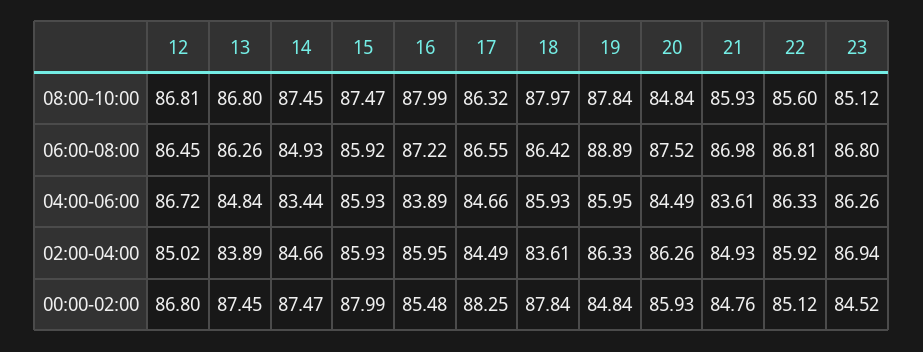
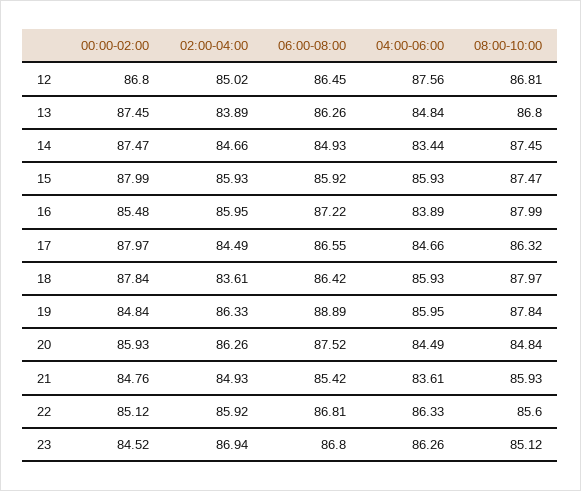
  {
    "12": {
      "08:00-10:00": 86.81,
      "06:00-08:00": 86.45,
-     "04:00-06:00": 86.72,
+     "04:00-06:00": 87.56,
      "02:00-04:00": 85.02,
      "00:00-02:00": 86.8
    },
    "13": {
      "08:00-10:00": 86.8,
      "06:00-08:00": 86.26,
      "04:00-06:00": 84.84,
      "02:00-04:00": 83.89,
      "00:00-02:00": 87.45
    },
    "14": {
      "08:00-10:00": 87.45,
      "06:00-08:00": 84.93,
      "04:00-06:00": 83.44,
      "02:00-04:00": 84.66,
      "00:00-02:00": 87.47
    },
    "15": {
      "08:00-10:00": 87.47,
      "06:00-08:00": 85.92,
      "04:00-06:00": 85.93,
      "02:00-04:00": 85.93,
      "00:00-02:00": 87.99
    },
    "16": {
      "08:00-10:00": 87.99,
      "06:00-08:00": 87.22,
      "04:00-06:00": 83.89,
      "02:00-04:00": 85.95,
      "00:00-02:00": 85.48
    },
    "17": {
      "08:00-10:00": 86.32,
      "06:00-08:00": 86.55,
      "04:00-06:00": 84.66,
      "02:00-04:00": 84.49,
-     "00:00-02:00": 88.25
+     "00:00-02:00": 87.97
    },
    "18": {
      "08:00-10:00": 87.97,
      "06:00-08:00": 86.42,
      "04:00-06:00": 85.93,
      "02:00-04:00": 83.61,
      "00:00-02:00": 87.84
    },
    "19": {
      "08:00-10:00": 87.84,
      "06:00-08:00": 88.89,
      "04:00-06:00": 85.95,
      "02:00-04:00": 86.33,
      "00:00-02:00": 84.84
    },
    "20": {
      "08:00-10:00": 84.84,
      "06:00-08:00": 87.52,
      "04:00-06:00": 84.49,
      "02:00-04:00": 86.26,
      "00:00-02:00": 85.93
    },
    "21": {
      "08:00-10:00": 85.93,
-     "06:00-08:00": 86.98,
+     "06:00-08:00": 85.42,
      "04:00-06:00": 83.61,
      "02:00-04:00": 84.93,
      "00:00-02:00": 84.76
    },
    "22": {
      "08:00-10:00": 85.6,
      "06:00-08:00": 86.81,
      "04:00-06:00": 86.33,
      "02:00-04:00": 85.92,
      "00:00-02:00": 85.12
    },
    "23": {
      "08:00-10:00": 85.12,
      "06:00-08:00": 86.8,
      "04:00-06:00": 86.26,
      "02:00-04:00": 86.94,
      "00:00-02:00": 84.52
    }
  }

